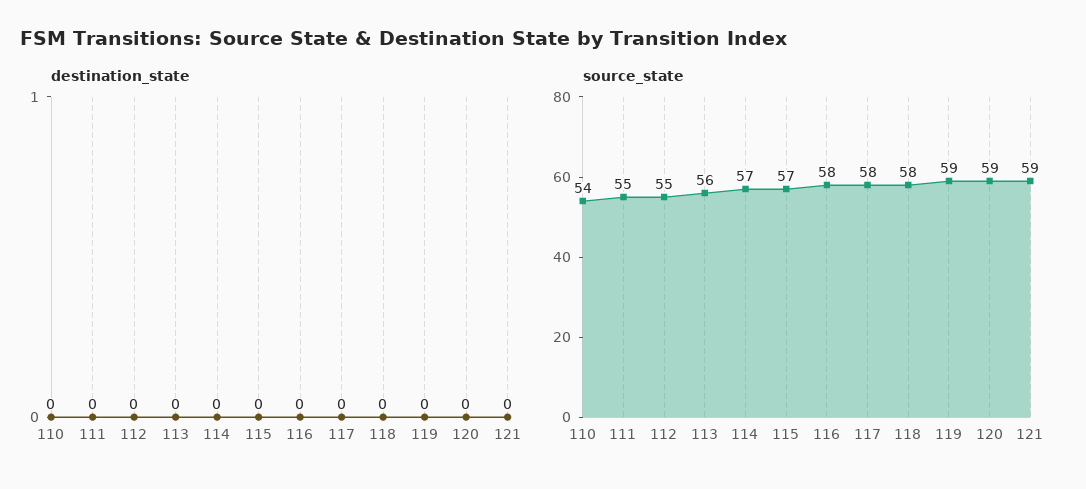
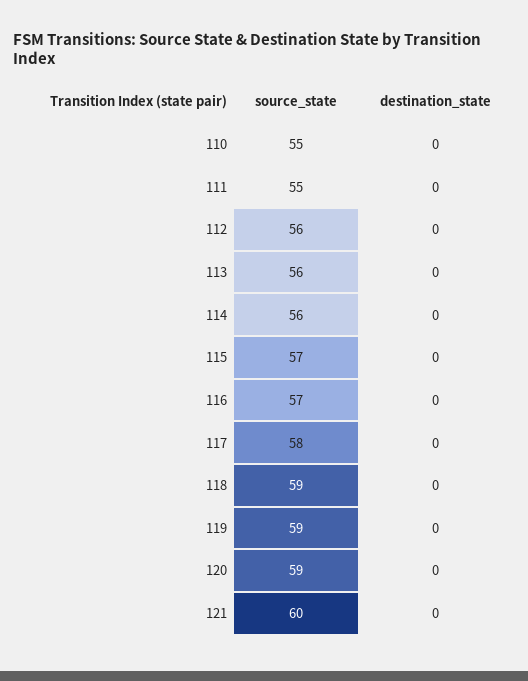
  {
    "destination_state": {
      "110": 0,
      "111": 0,
      "112": 0,
      "113": 0,
      "114": 0,
      "115": 0,
      "116": 0,
      "117": 0,
      "118": 0,
      "119": 0,
      "120": 0,
      "121": 0
    },
    "source_state": {
-     "110": 54,
+     "110": 55,
      "111": 55,
-     "112": 55,
+     "112": 56,
      "113": 56,
-     "114": 57,
+     "114": 56,
      "115": 57,
-     "116": 58,
+     "116": 57,
      "117": 58,
-     "118": 58,
+     "118": 59,
      "119": 59,
      "120": 59,
-     "121": 59
+     "121": 60
    }
  }

